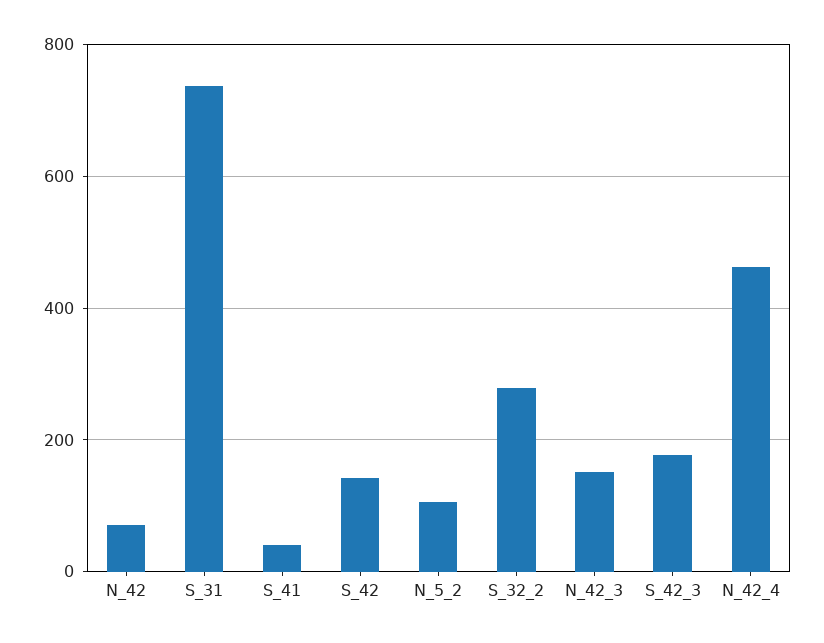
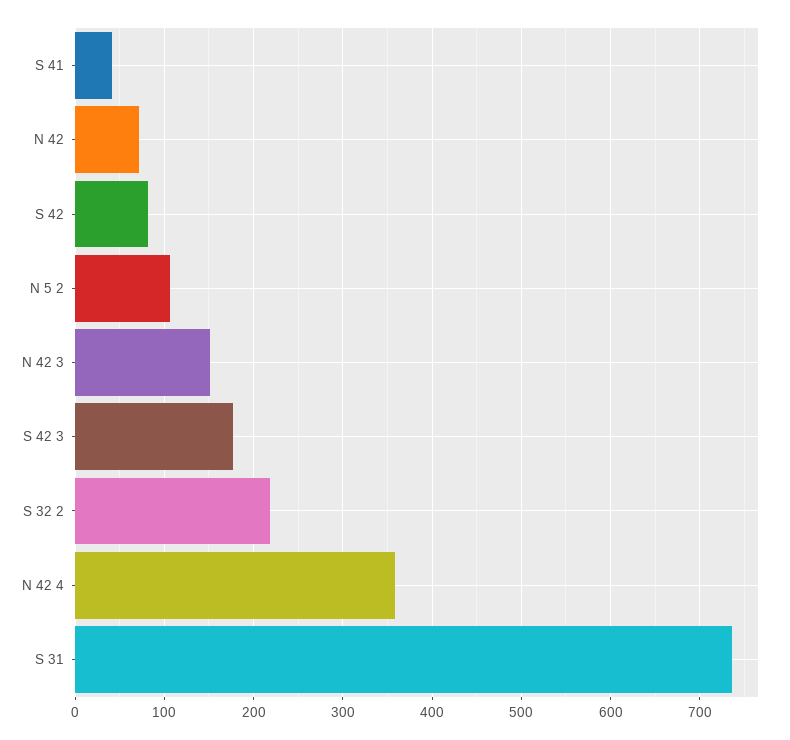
  {
    "N_42": 70,
    "S_31": 740,
    "S_41": 40,
-   "S_42": 140,
+   "S_42": 80,
    "N_5_2": 110,
-   "S_32_2": 280,
+   "S_32_2": 220,
    "N_42_3": 150,
    "S_42_3": 180,
-   "N_42_4": 460
+   "N_42_4": 360
  }

